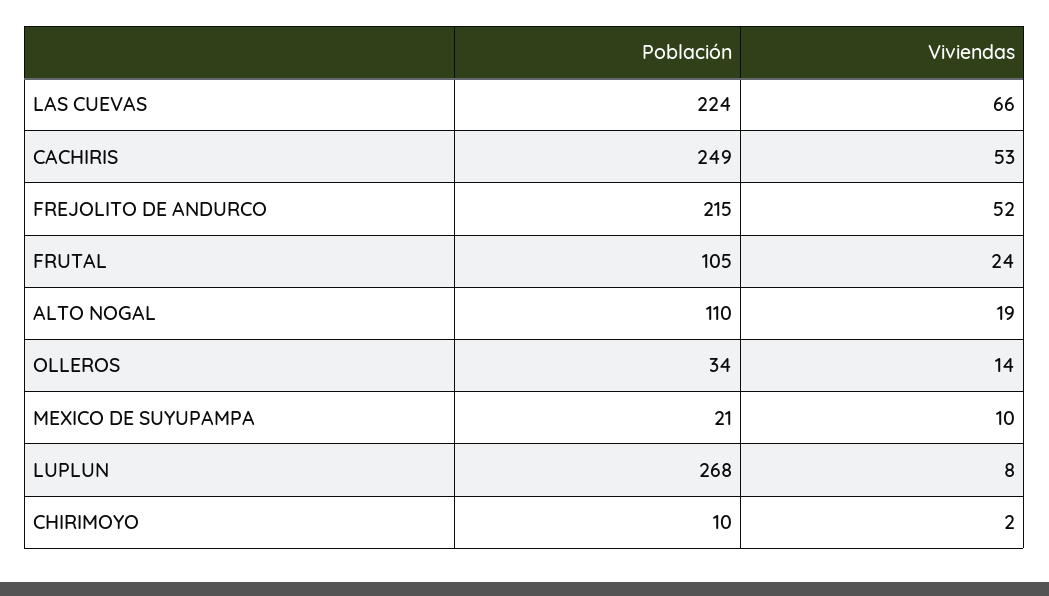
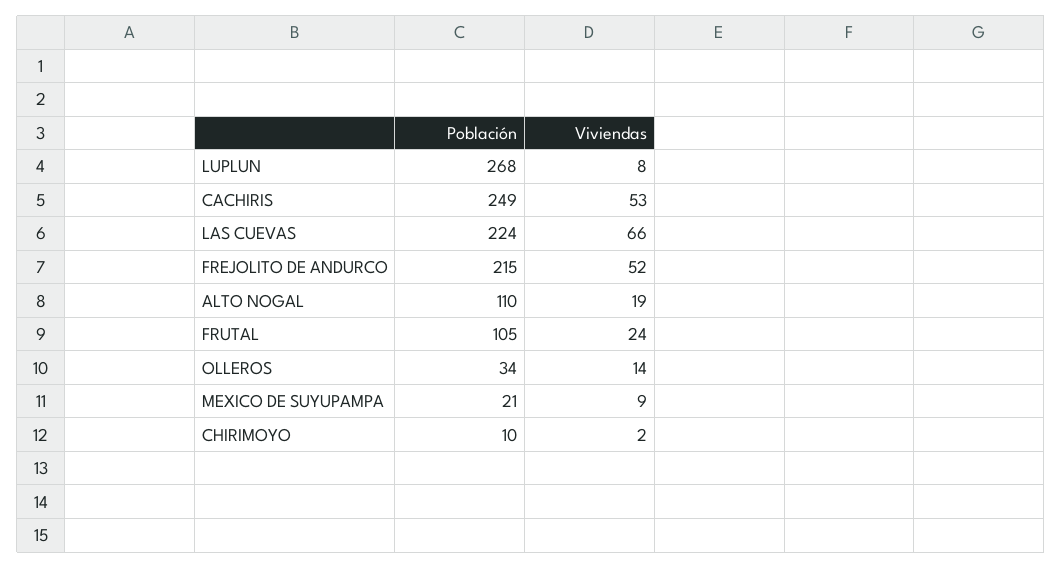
  {
    "Población": {
      "LAS CUEVAS": 224,
      "CACHIRIS": 249,
      "FREJOLITO DE ANDURCO": 215,
      "FRUTAL": 105,
      "ALTO NOGAL": 110,
      "OLLEROS": 34,
      "MEXICO DE SUYUPAMPA": 21,
      "LUPLUN": 268,
      "CHIRIMOYO": 10
    },
    "Viviendas": {
      "LAS CUEVAS": 66,
      "CACHIRIS": 53,
      "FREJOLITO DE ANDURCO": 52,
      "FRUTAL": 24,
      "ALTO NOGAL": 19,
      "OLLEROS": 14,
-     "MEXICO DE SUYUPAMPA": 10,
+     "MEXICO DE SUYUPAMPA": 9,
      "LUPLUN": 8,
      "CHIRIMOYO": 2
    }
  }

